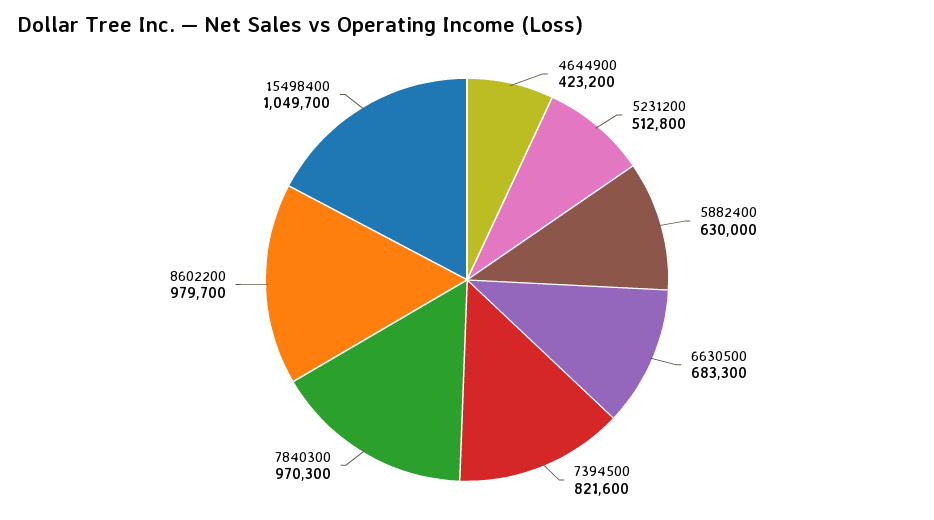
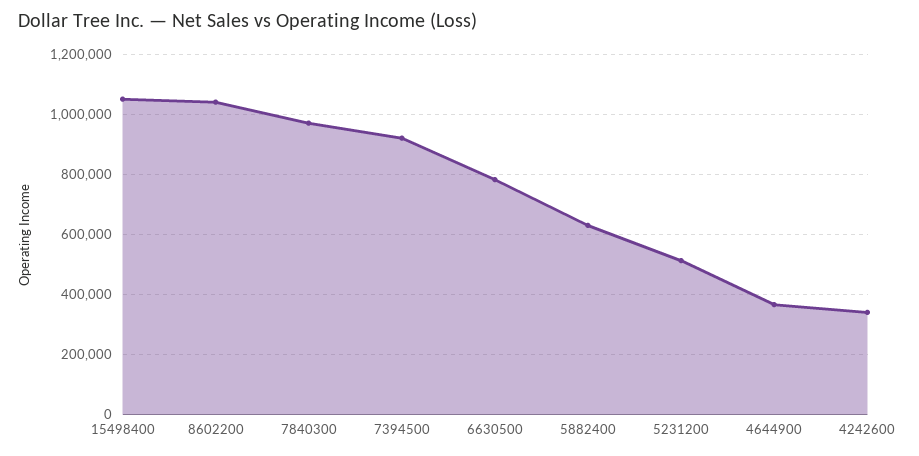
  {
-   "4644900": 423200,
+   "4644900": 360000,
    "5231200": 512800,
    "5882400": 630000,
-   "6630500": 683300,
+   "6630500": 780000,
-   "7394500": 821600,
+   "7394500": 920000,
    "7840300": 970300,
-   "8602200": 979700,
+   "8602200": 1040000,
-   "15498400": 1049700
+   "15498400": 1049700,
+   "4242600": 340000
  }

